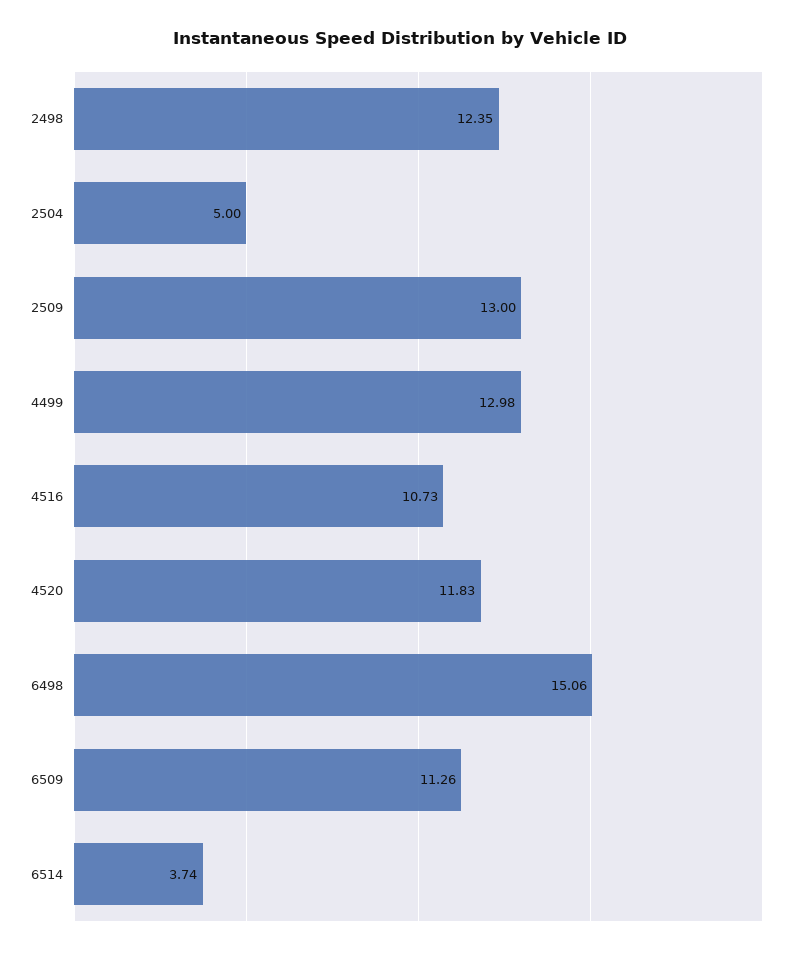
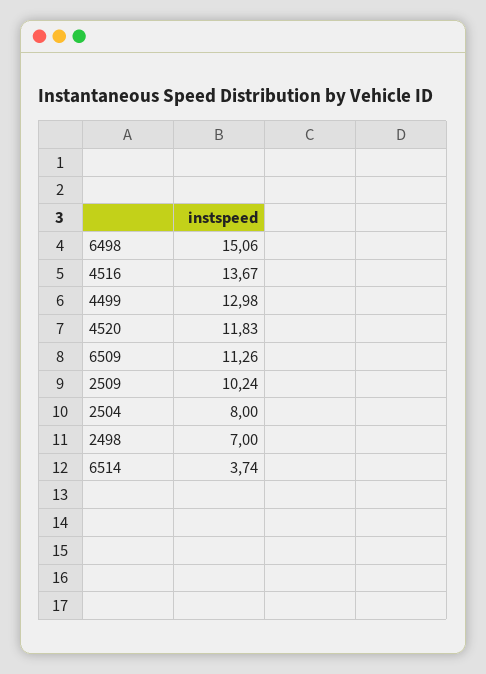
  {
-   "2498": 12.35,
+   "2498": 7,
-   "2504": 5,
+   "2504": 8,
-   "2509": 13,
+   "2509": 10.24,
    "4499": 12.98,
-   "4516": 10.73,
+   "4516": 13.67,
    "4520": 11.83,
    "6498": 15.06,
    "6509": 11.26,
    "6514": 3.74
  }

